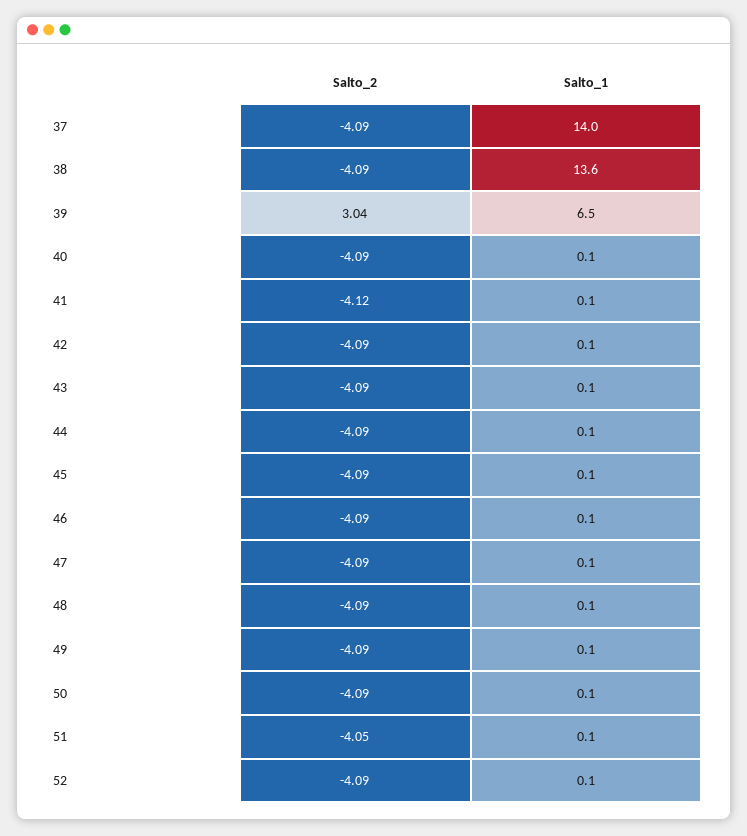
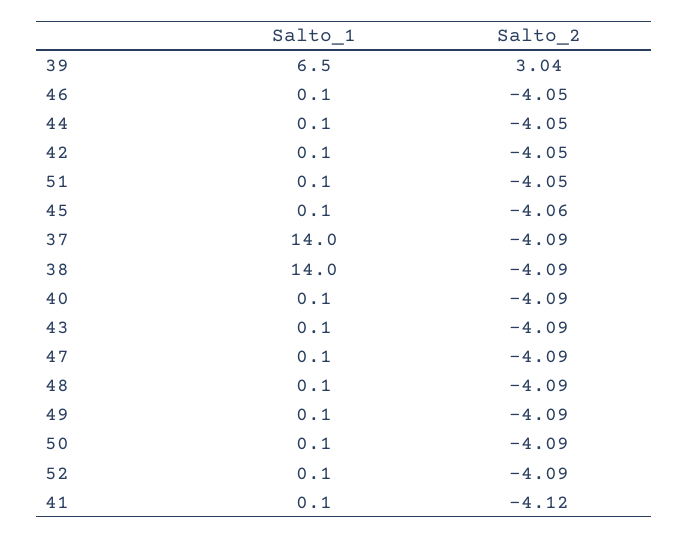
  {
    "Salto_2": {
      "37": -4.09,
      "38": -4.09,
      "39": 3.04,
      "40": -4.09,
      "41": -4.12,
-     "42": -4.09,
+     "42": -4.05,
      "43": -4.09,
-     "44": -4.09,
+     "44": -4.05,
-     "45": -4.09,
+     "45": -4.06,
-     "46": -4.09,
+     "46": -4.05,
      "47": -4.09,
      "48": -4.09,
      "49": -4.09,
      "50": -4.09,
      "51": -4.05,
      "52": -4.09
    },
    "Salto_1": {
      "37": 14,
-     "38": 13.6,
+     "38": 14,
      "39": 6.5,
      "40": 0.1,
      "41": 0.1,
      "42": 0.1,
      "43": 0.1,
      "44": 0.1,
      "45": 0.1,
      "46": 0.1,
      "47": 0.1,
      "48": 0.1,
      "49": 0.1,
      "50": 0.1,
      "51": 0.1,
      "52": 0.1
    }
  }

